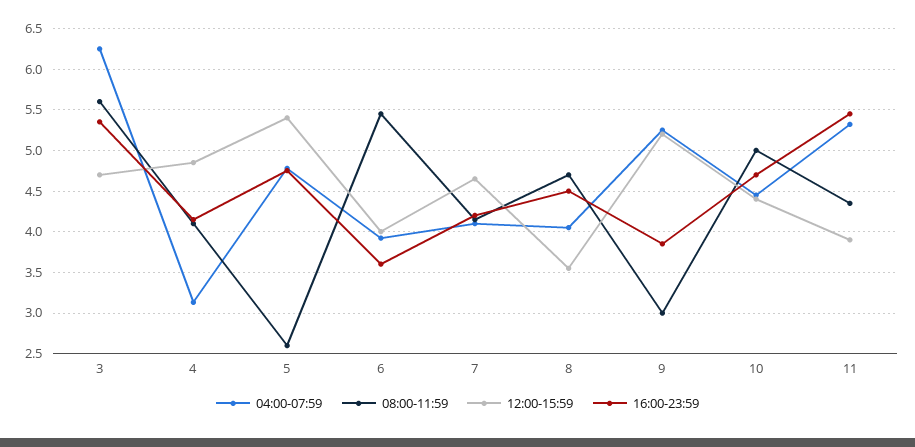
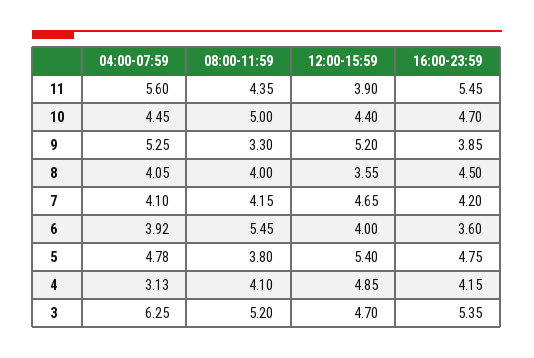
  {
    "04:00-07:59": {
      "3": 6.25,
      "4": 3.13,
      "5": 4.78,
      "6": 3.92,
      "7": 4.1,
      "8": 4.05,
      "9": 5.25,
      "10": 4.45,
-     "11": 5.3
+     "11": 5.6
    },
    "08:00-11:59": {
-     "3": 5.6,
+     "3": 5.2,
      "4": 4.1,
-     "5": 2.6,
+     "5": 3.8,
      "6": 5.45,
      "7": 4.15,
-     "8": 4.7,
+     "8": 4,
-     "9": 3,
+     "9": 3.3,
      "10": 5,
      "11": 4.35
    },
    "12:00-15:59": {
      "3": 4.7,
      "4": 4.85,
      "5": 5.4,
      "6": 4,
      "7": 4.65,
      "8": 3.55,
      "9": 5.2,
      "10": 4.4,
      "11": 3.9
    },
    "16:00-23:59": {
      "3": 5.35,
      "4": 4.15,
      "5": 4.75,
      "6": 3.6,
      "7": 4.2,
      "8": 4.5,
      "9": 3.85,
      "10": 4.7,
      "11": 5.45
    }
  }

